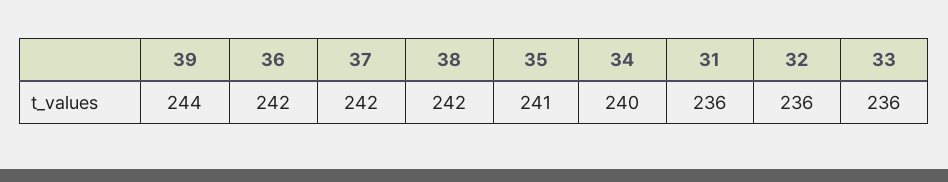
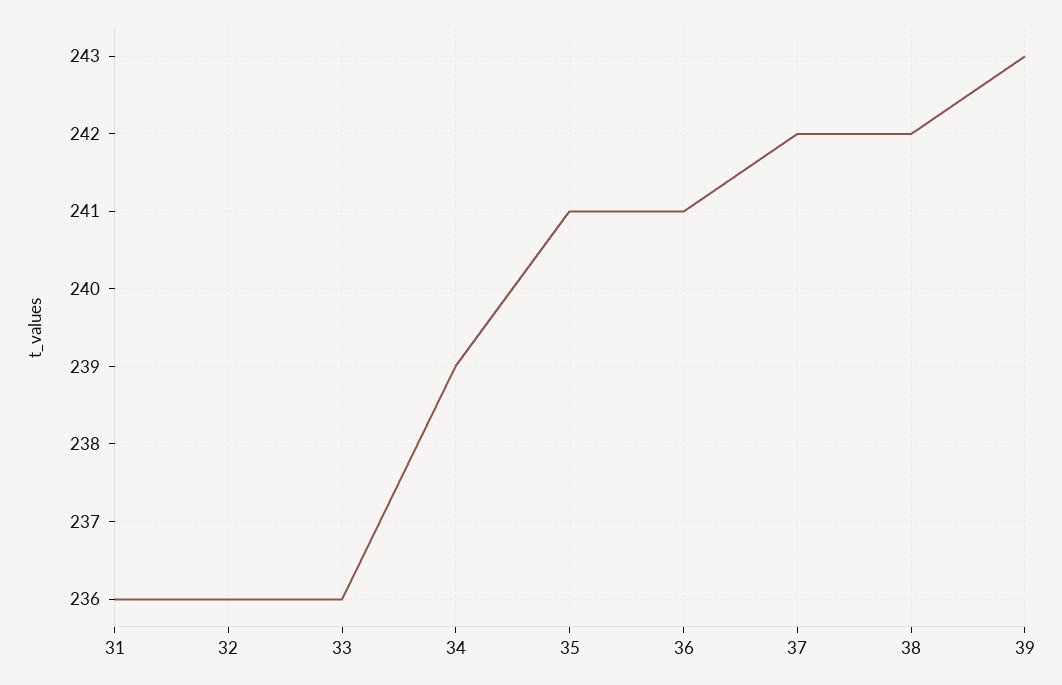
  {
-   "39": 244,
+   "39": 243,
-   "36": 242,
+   "36": 241,
    "37": 242,
    "38": 242,
    "35": 241,
-   "34": 240,
+   "34": 239,
    "31": 236,
    "32": 236,
    "33": 236
  }

